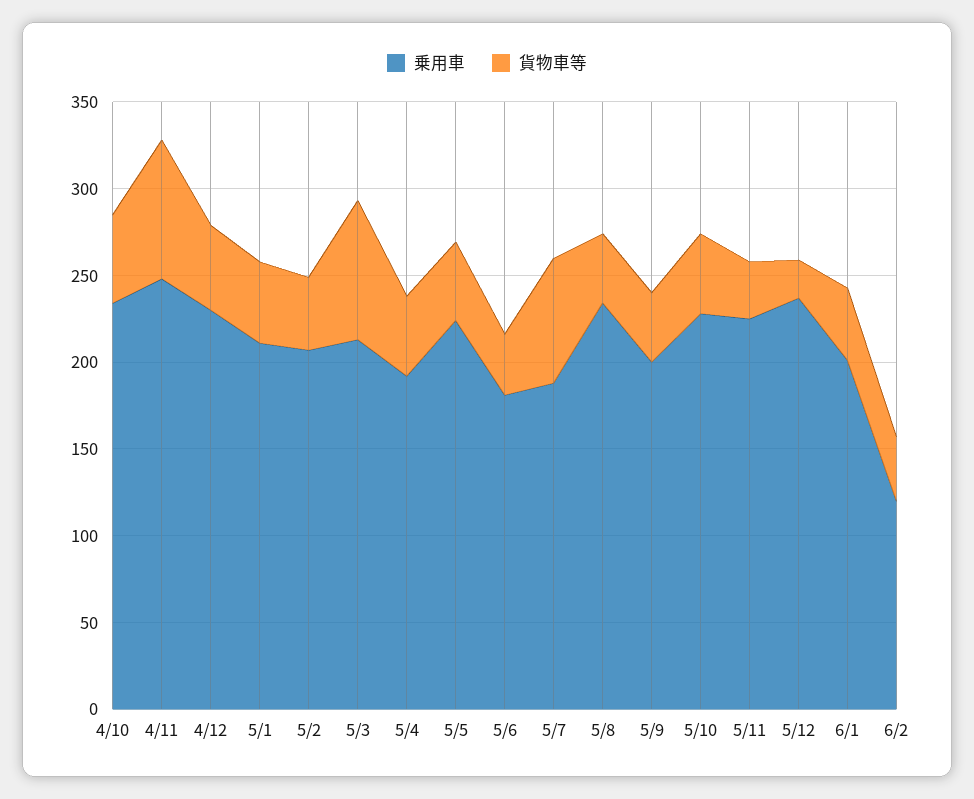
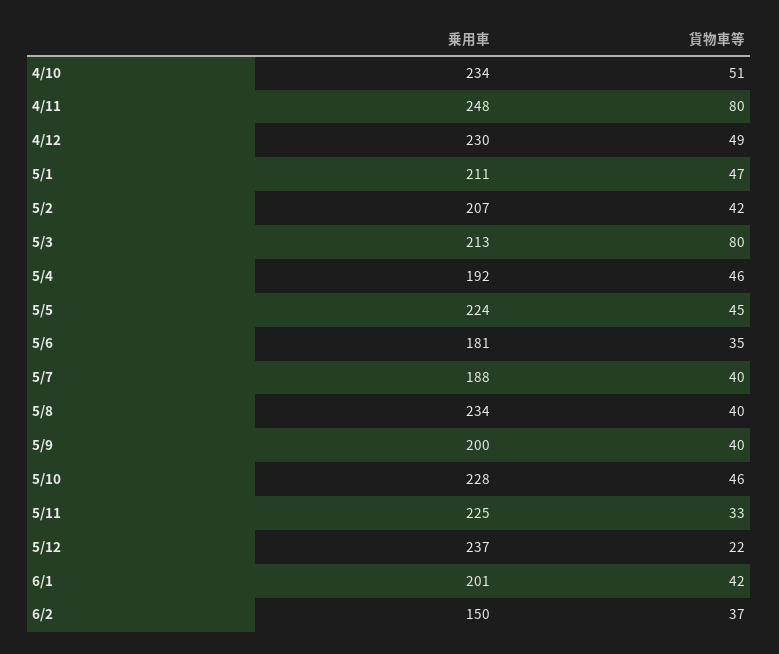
  {
    "乗用車": {
      "4/10": 234,
      "4/11": 248,
      "4/12": 230,
      "5/1": 211,
      "5/2": 207,
      "5/3": 213,
      "5/4": 192,
      "5/5": 224,
      "5/6": 181,
      "5/7": 188,
      "5/8": 234,
      "5/9": 200,
      "5/10": 228,
      "5/11": 225,
      "5/12": 237,
      "6/1": 201,
-     "6/2": 120
+     "6/2": 150
    },
    "貨物車等": {
      "4/10": 51,
      "4/11": 80,
      "4/12": 49,
      "5/1": 47,
      "5/2": 42,
      "5/3": 80,
      "5/4": 46,
      "5/5": 45,
      "5/6": 35,
-     "5/7": 70,
+     "5/7": 40,
      "5/8": 40,
      "5/9": 40,
      "5/10": 46,
      "5/11": 33,
      "5/12": 22,
      "6/1": 42,
      "6/2": 37
    }
  }

